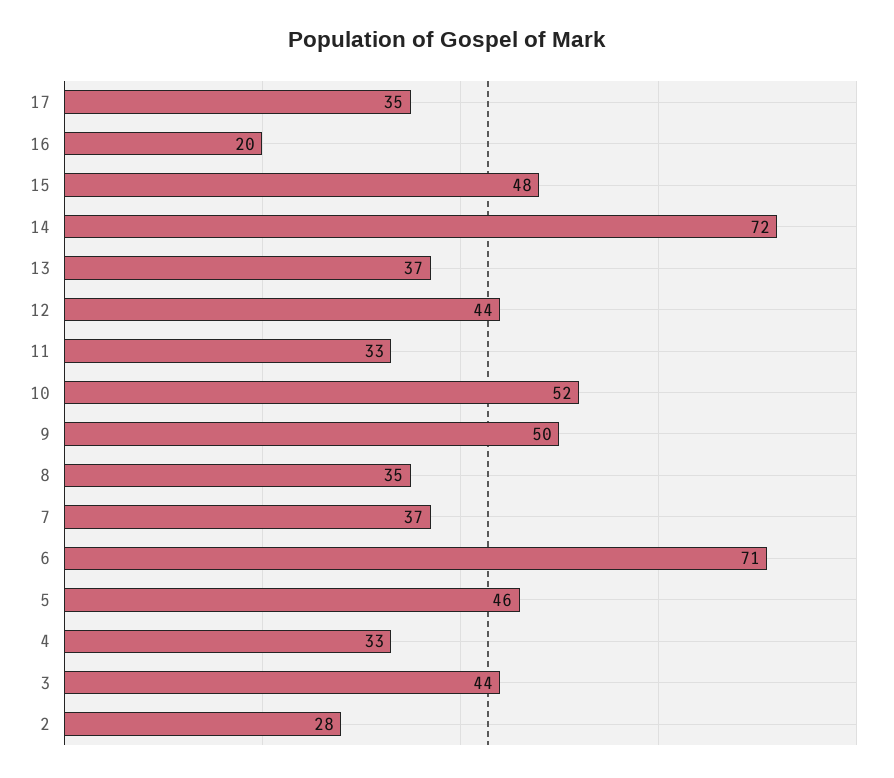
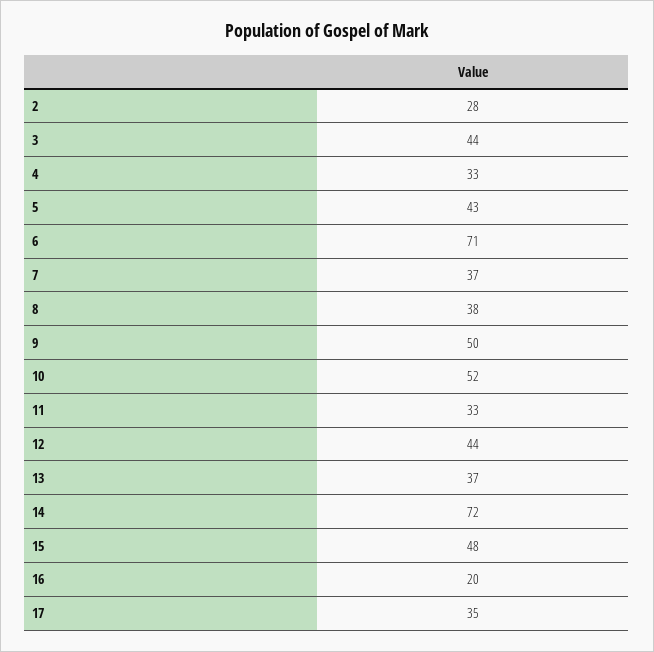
  {
    "17": 35,
    "16": 20,
    "15": 48,
    "14": 72,
    "13": 37,
    "12": 44,
    "11": 33,
    "10": 52,
    "9": 50,
-   "8": 35,
+   "8": 38,
    "7": 37,
    "6": 71,
-   "5": 46,
+   "5": 43,
    "4": 33,
    "3": 44,
    "2": 28
  }

